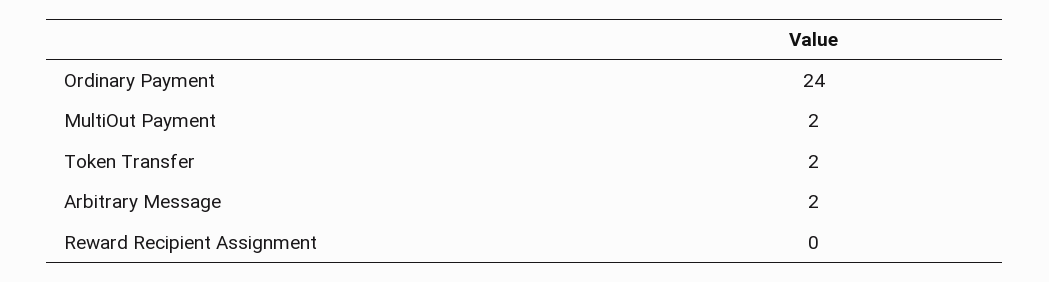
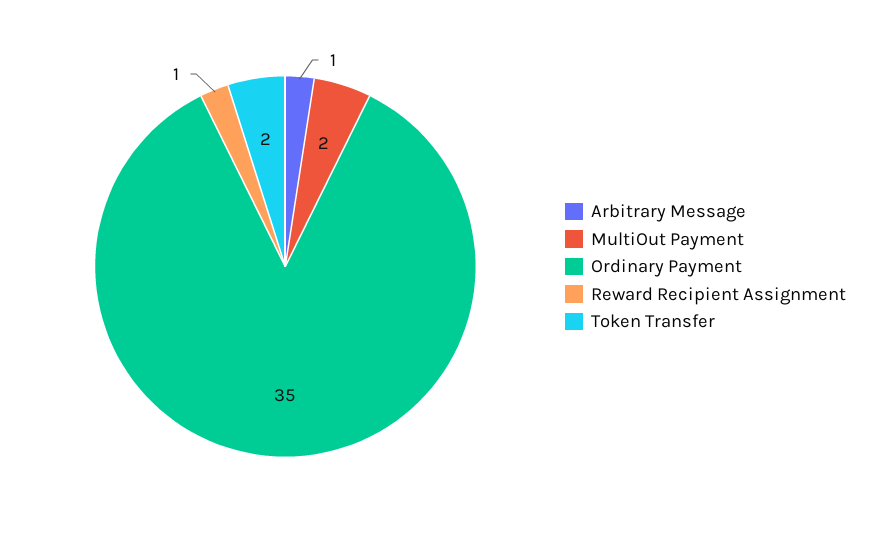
  {
-   "Ordinary Payment": 24,
+   "Ordinary Payment": 35,
    "MultiOut Payment": 2,
    "Token Transfer": 2,
-   "Arbitrary Message": 2,
+   "Arbitrary Message": 1,
-   "Reward Recipient Assignment": 0
+   "Reward Recipient Assignment": 1
  }

